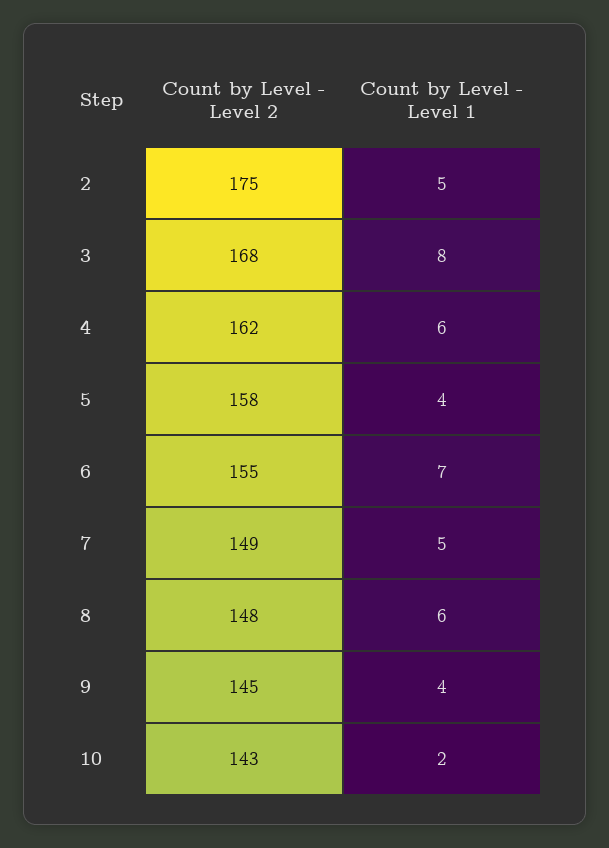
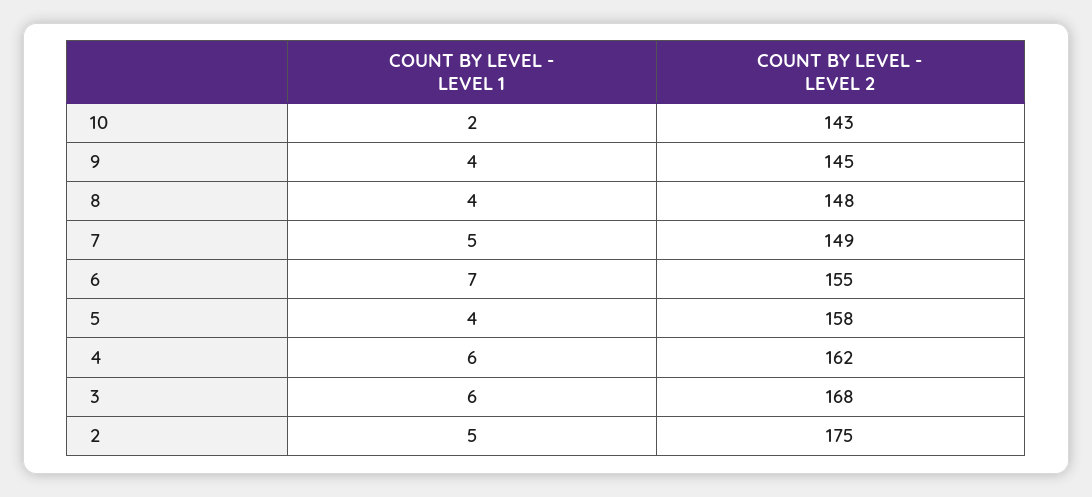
  {
    "Count by Level - Level 2": {
      "2": 175,
      "3": 168,
      "4": 162,
      "5": 158,
      "6": 155,
      "7": 149,
      "8": 148,
      "9": 145,
      "10": 143
    },
    "Count by Level - Level 1": {
      "2": 5,
-     "3": 8,
+     "3": 6,
      "4": 6,
      "5": 4,
      "6": 7,
      "7": 5,
-     "8": 6,
+     "8": 4,
      "9": 4,
      "10": 2
    }
  }

